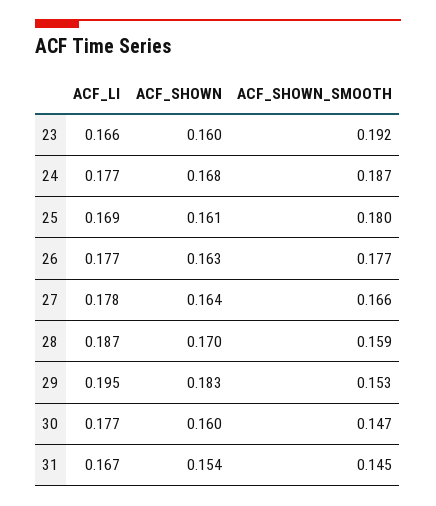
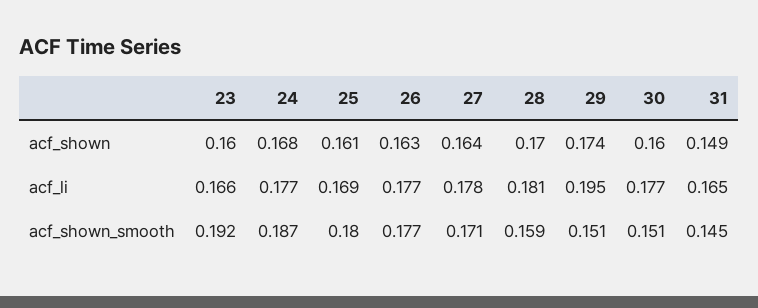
  {
    "ACF_LI": {
      "23": 0.166,
      "24": 0.177,
      "25": 0.169,
      "26": 0.177,
      "27": 0.178,
-     "28": 0.187,
+     "28": 0.181,
      "29": 0.195,
      "30": 0.177,
-     "31": 0.167
+     "31": 0.165
    },
    "ACF_SHOWN": {
      "23": 0.16,
      "24": 0.168,
      "25": 0.161,
      "26": 0.163,
      "27": 0.164,
      "28": 0.17,
-     "29": 0.183,
+     "29": 0.174,
      "30": 0.16,
-     "31": 0.154
+     "31": 0.149
    },
    "ACF_SHOWN_SMOOTH": {
      "23": 0.192,
      "24": 0.187,
      "25": 0.18,
      "26": 0.177,
-     "27": 0.166,
+     "27": 0.171,
      "28": 0.159,
-     "29": 0.153,
+     "29": 0.151,
-     "30": 0.147,
+     "30": 0.151,
      "31": 0.145
    }
  }

